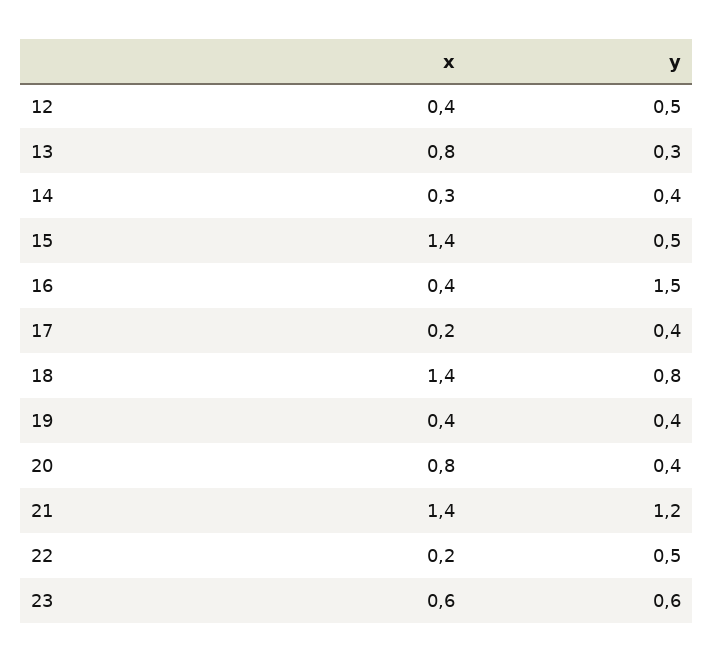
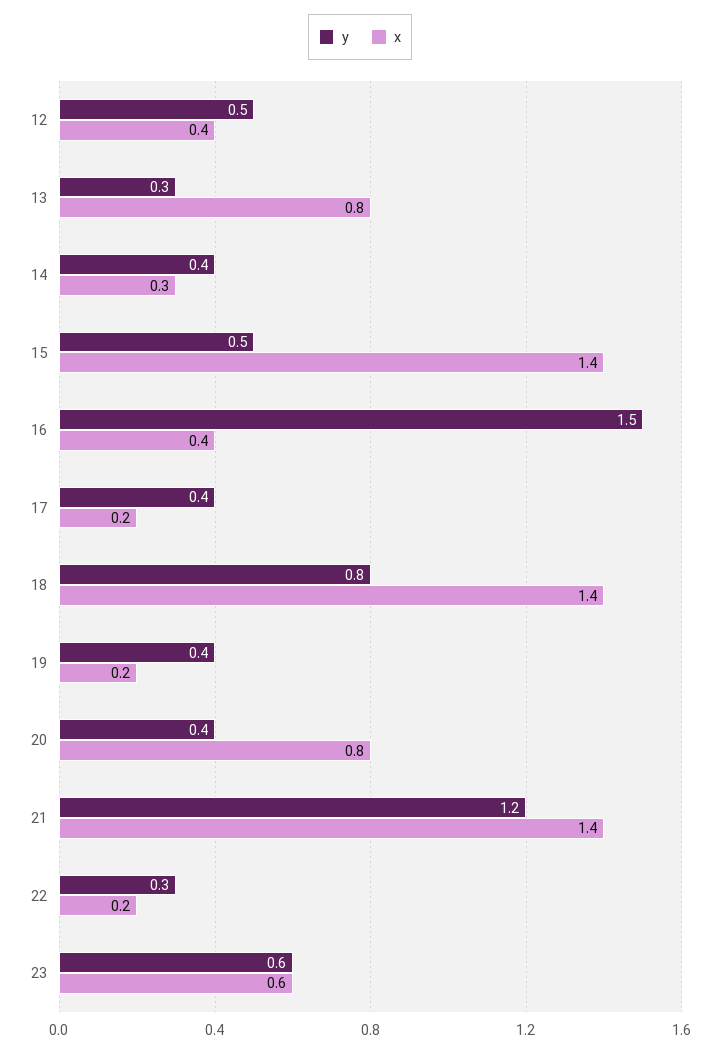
  {
    "x": {
      "12": 0.4,
      "13": 0.8,
      "14": 0.3,
      "15": 1.4,
      "16": 0.4,
      "17": 0.2,
      "18": 1.4,
-     "19": 0.4,
+     "19": 0.2,
      "20": 0.8,
      "21": 1.4,
      "22": 0.2,
      "23": 0.6
    },
    "y": {
      "12": 0.5,
      "13": 0.3,
      "14": 0.4,
      "15": 0.5,
      "16": 1.5,
      "17": 0.4,
      "18": 0.8,
      "19": 0.4,
      "20": 0.4,
      "21": 1.2,
-     "22": 0.5,
+     "22": 0.3,
      "23": 0.6
    }
  }

